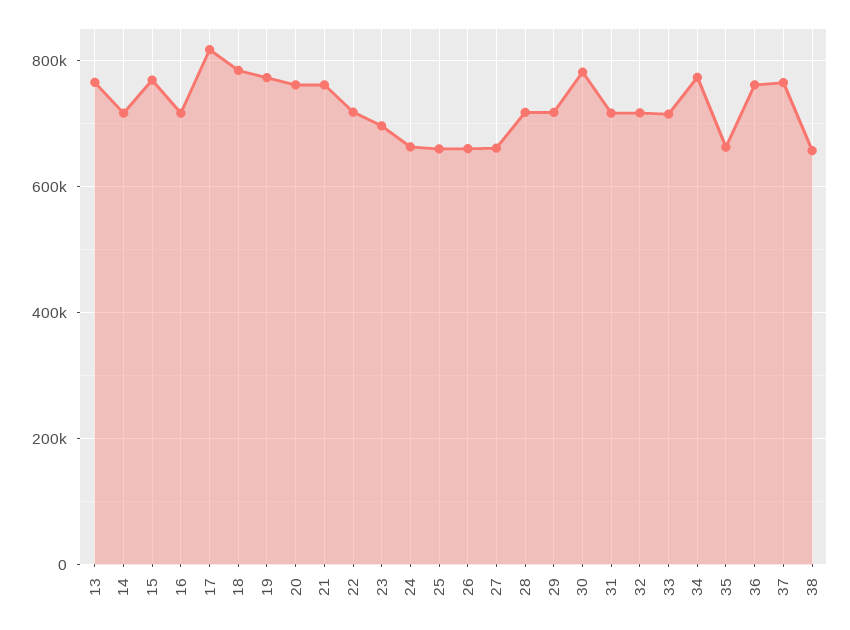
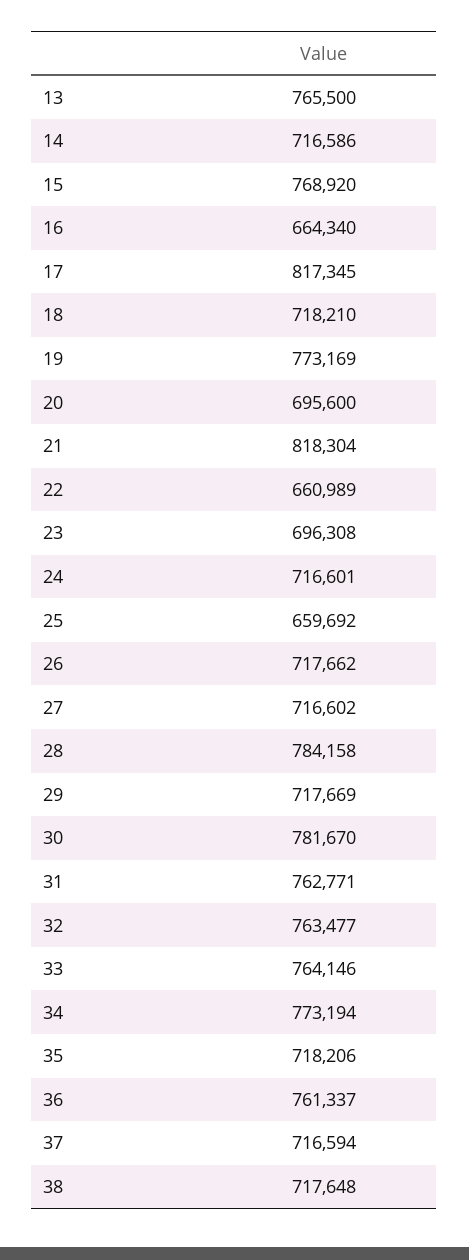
  {
    "13": 765500,
    "14": 716586,
    "15": 768920,
-   "16": 720000,
+   "16": 664340,
    "17": 817345,
-   "18": 780000,
+   "18": 718210,
    "19": 773169,
-   "20": 760000,
+   "20": 695600,
-   "21": 760000,
+   "21": 818304,
-   "22": 720000,
+   "22": 660989,
    "23": 696308,
-   "24": 660000,
+   "24": 716601,
    "25": 659692,
-   "26": 660000,
+   "26": 717662,
-   "27": 660000,
+   "27": 716602,
-   "28": 720000,
+   "28": 784158,
    "29": 717669,
    "30": 781670,
-   "31": 720000,
+   "31": 762771,
-   "32": 720000,
+   "32": 763477,
-   "33": 720000,
+   "33": 764146,
    "34": 773194,
-   "35": 660000,
+   "35": 718206,
    "36": 761337,
-   "37": 760000,
+   "37": 716594,
-   "38": 660000
+   "38": 717648
  }

